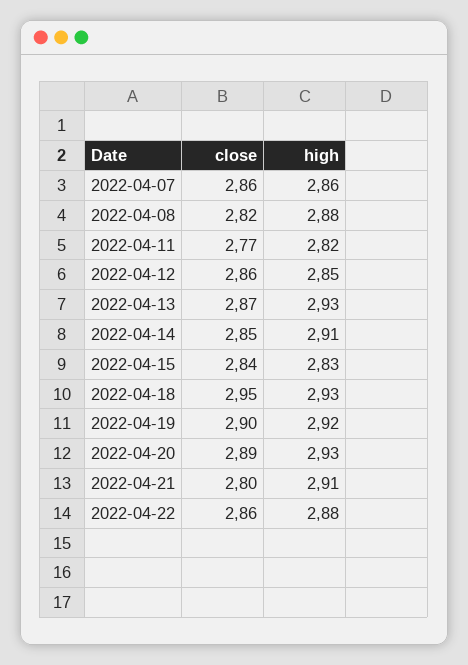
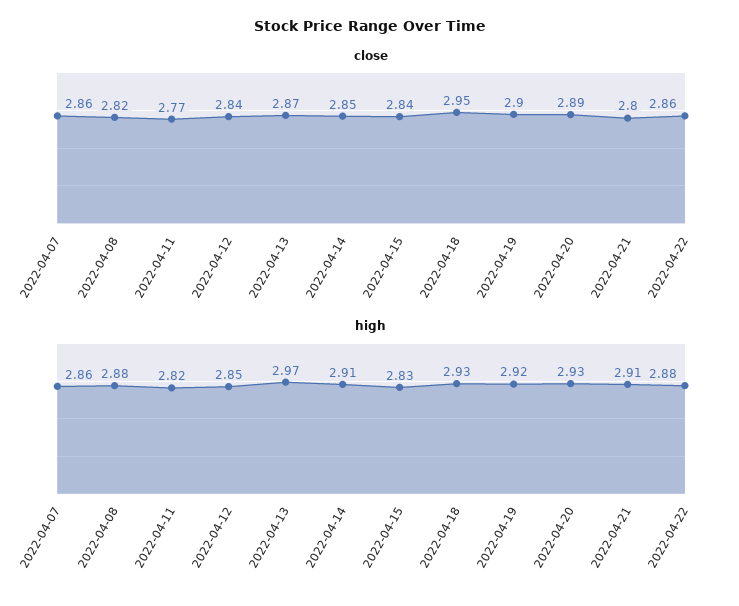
  {
    "close": {
      "2022-04-07": 2.86,
      "2022-04-08": 2.82,
      "2022-04-11": 2.77,
-     "2022-04-12": 2.86,
+     "2022-04-12": 2.84,
      "2022-04-13": 2.87,
      "2022-04-14": 2.85,
      "2022-04-15": 2.84,
      "2022-04-18": 2.95,
      "2022-04-19": 2.9,
      "2022-04-20": 2.89,
      "2022-04-21": 2.8,
      "2022-04-22": 2.86
    },
    "high": {
      "2022-04-07": 2.86,
      "2022-04-08": 2.88,
      "2022-04-11": 2.82,
      "2022-04-12": 2.85,
-     "2022-04-13": 2.93,
+     "2022-04-13": 2.97,
      "2022-04-14": 2.91,
      "2022-04-15": 2.83,
      "2022-04-18": 2.93,
      "2022-04-19": 2.92,
      "2022-04-20": 2.93,
      "2022-04-21": 2.91,
      "2022-04-22": 2.88
    }
  }

